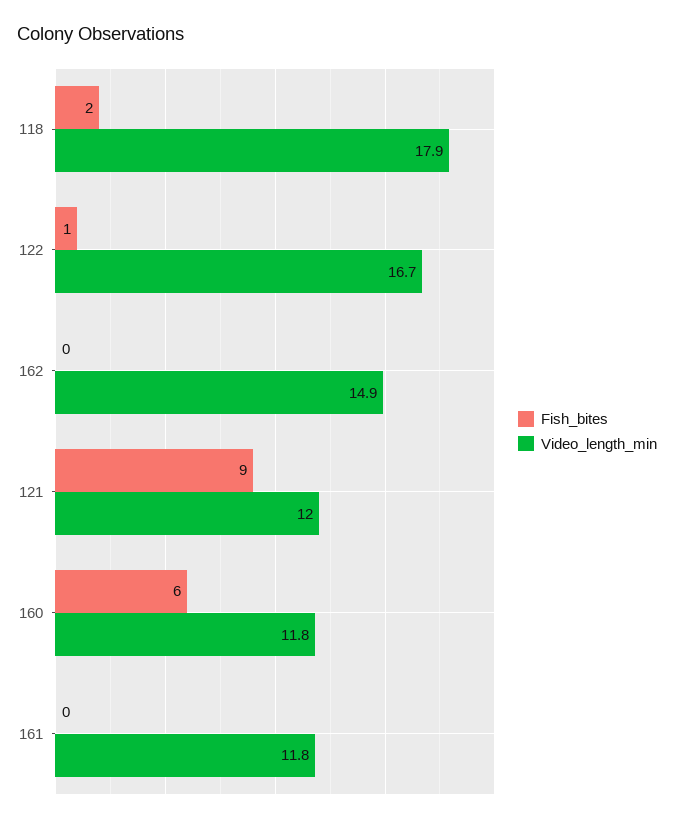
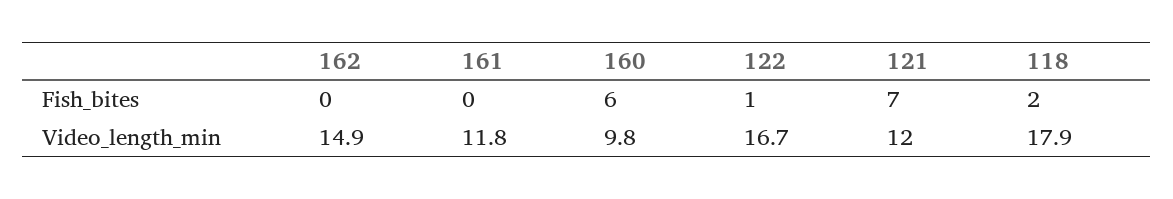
  {
    "Fish_bites": {
      "118": 2,
      "122": 1,
      "162": 0,
-     "121": 9,
+     "121": 7,
      "160": 6,
      "161": 0
    },
    "Video_length_min": {
      "118": 17.9,
      "122": 16.7,
      "162": 14.9,
      "121": 12,
-     "160": 11.8,
+     "160": 9.8,
      "161": 11.8
    }
  }

